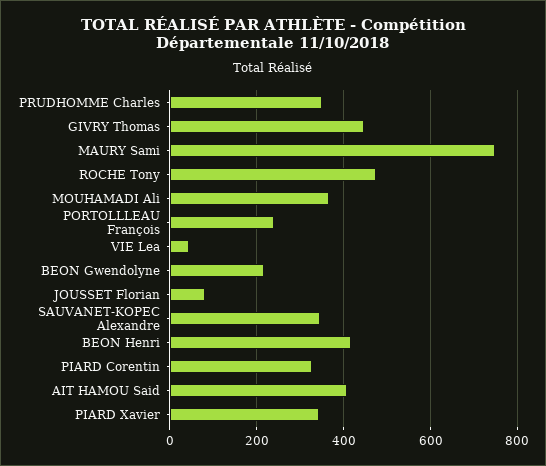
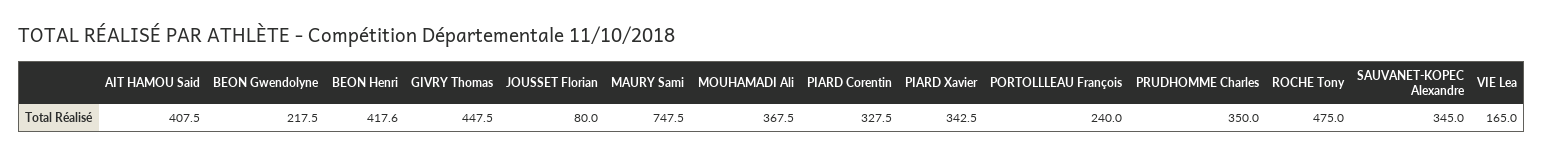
  {
    "PRUDHOMME Charles": 350,
    "GIVRY Thomas": 447.5,
    "MAURY Sami": 747.5,
    "ROCHE Tony": 475,
    "MOUHAMADI Ali": 367.5,
    "PORTOLLLEAU François": 240,
-   "VIE Lea": 40,
+   "VIE Lea": 165,
    "BEON Gwendolyne": 217.5,
    "JOUSSET Florian": 80,
    "SAUVANET-KOPEC Alexandre": 345,
    "BEON Henri": 417.6,
    "PIARD Corentin": 327.5,
    "AIT HAMOU Said": 407.5,
    "PIARD Xavier": 342.5
  }

